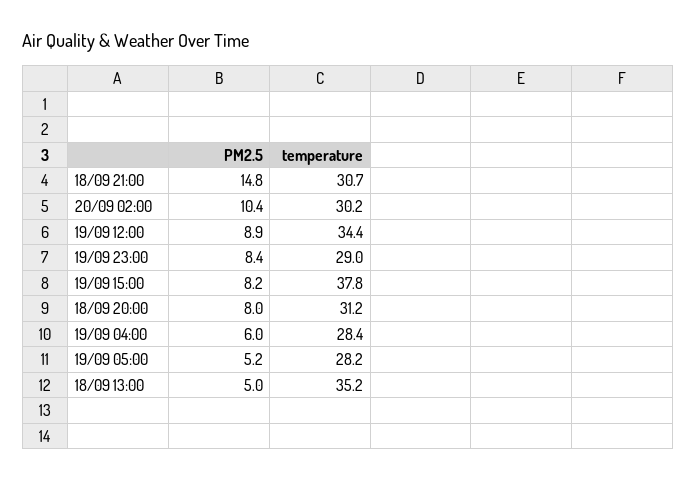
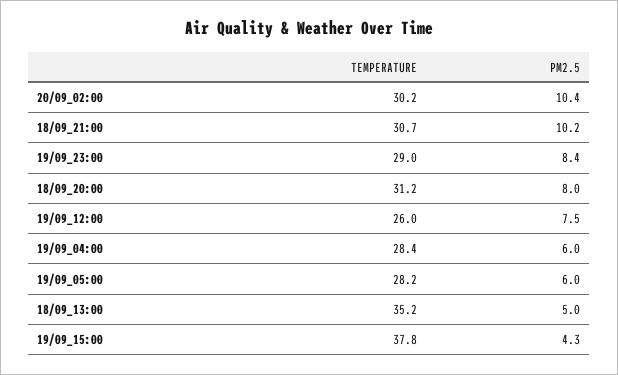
  {
    "PM2.5": {
-     "18/09 21:00": 14.8,
+     "18/09 21:00": 10.2,
      "20/09 02:00": 10.4,
-     "19/09 12:00": 8.9,
+     "19/09 12:00": 7.5,
      "19/09 23:00": 8.4,
-     "19/09 15:00": 8.2,
+     "19/09 15:00": 4.3,
      "18/09 20:00": 8,
      "19/09 04:00": 6,
-     "19/09 05:00": 5.2,
+     "19/09 05:00": 6,
      "18/09 13:00": 5
    },
    "temperature": {
      "18/09 21:00": 30.7,
      "20/09 02:00": 30.2,
-     "19/09 12:00": 34.4,
+     "19/09 12:00": 26,
      "19/09 23:00": 29,
      "19/09 15:00": 37.8,
      "18/09 20:00": 31.2,
      "19/09 04:00": 28.4,
      "19/09 05:00": 28.2,
      "18/09 13:00": 35.2
    }
  }

